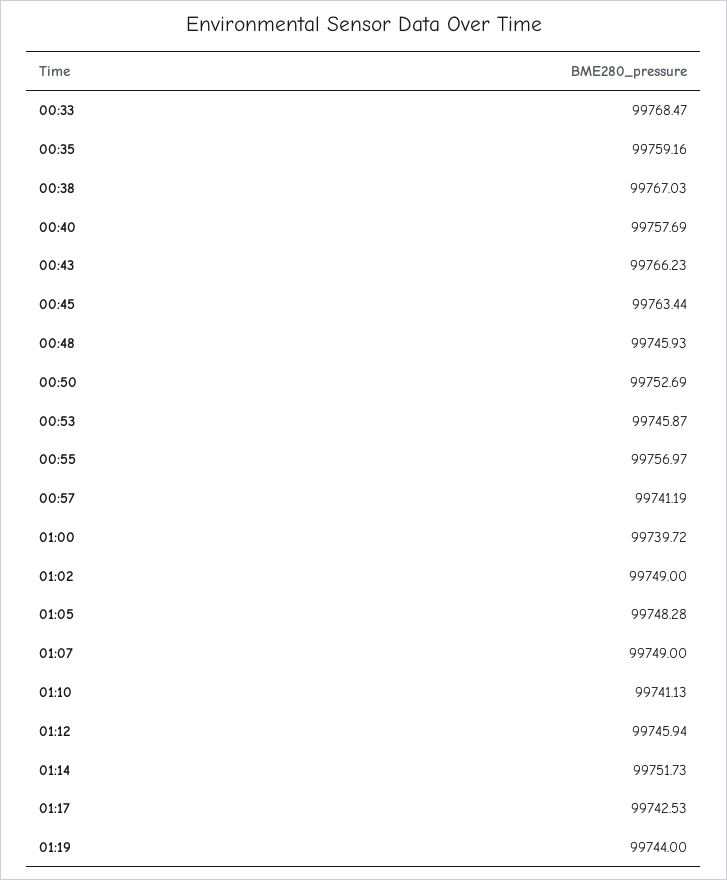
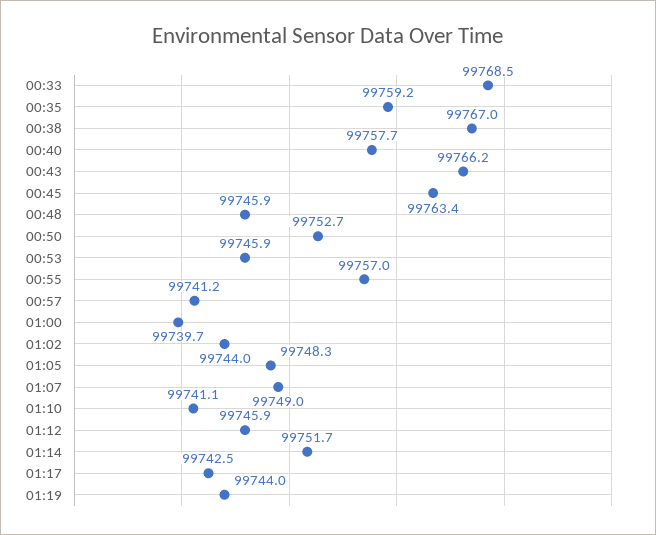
  {
    "00:33": 99768.47,
    "00:35": 99759.16,
    "00:38": 99767.03,
    "00:40": 99757.69,
    "00:43": 99766.23,
    "00:45": 99763.44,
    "00:48": 99745.93,
    "00:50": 99752.69,
    "00:53": 99745.87,
    "00:55": 99756.97,
    "00:57": 99741.19,
    "01:00": 99739.72,
-   "01:02": 99749,
+   "01:02": 99744,
    "01:05": 99748.28,
    "01:07": 99749,
    "01:10": 99741.13,
    "01:12": 99745.94,
    "01:14": 99751.73,
    "01:17": 99742.53,
    "01:19": 99744
  }

